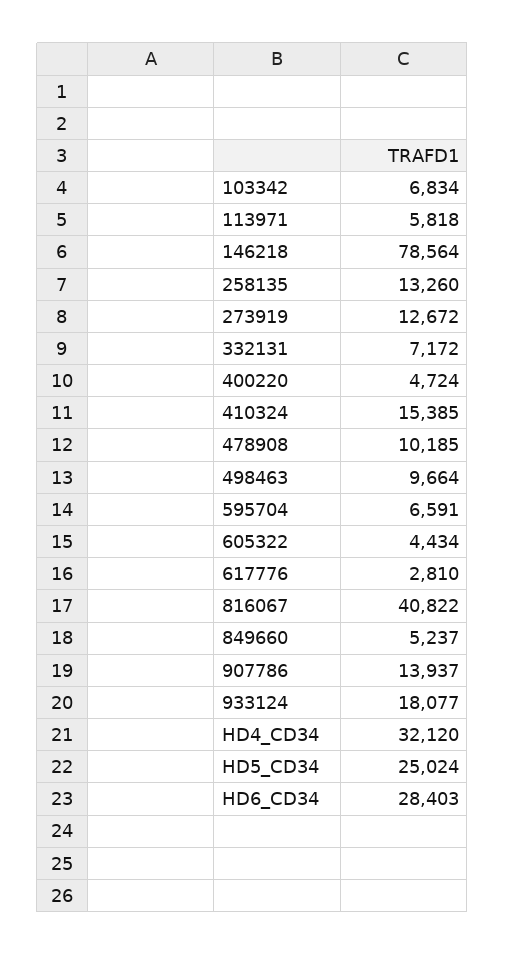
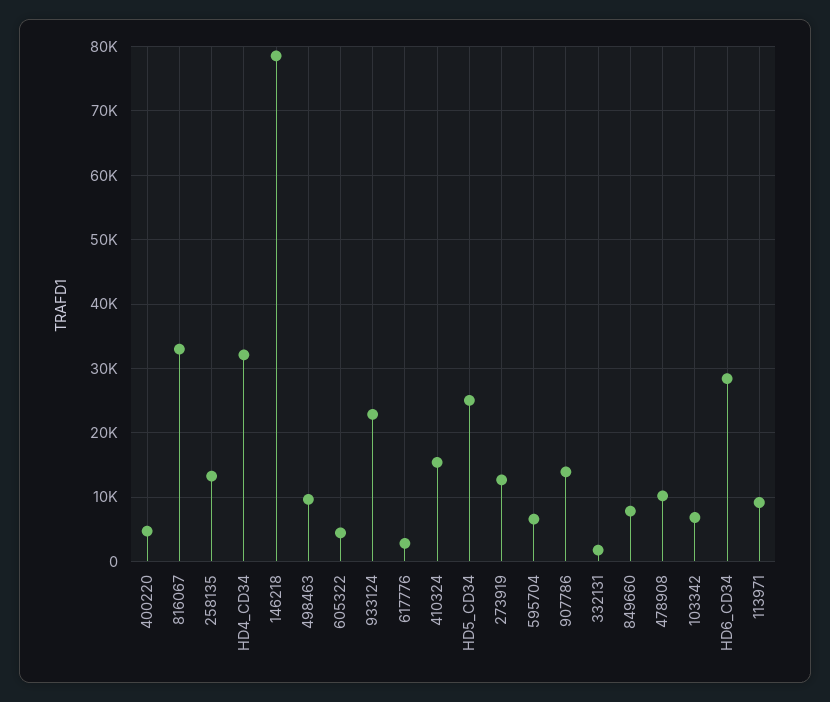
  {
    "103342": 6834,
-   "113971": 5818,
+   "113971": 9000,
    "146218": 78564,
    "258135": 13260,
    "273919": 12672,
-   "332131": 7172,
+   "332131": 2000,
    "400220": 4724,
    "410324": 15385,
    "478908": 10185,
    "498463": 9664,
    "595704": 6591,
    "605322": 4434,
    "617776": 2810,
-   "816067": 40822,
+   "816067": 33000,
-   "849660": 5237,
+   "849660": 8000,
    "907786": 13937,
-   "933124": 18077,
+   "933124": 23000,
    "HD4_CD34": 32120,
    "HD5_CD34": 25024,
    "HD6_CD34": 28403
  }

